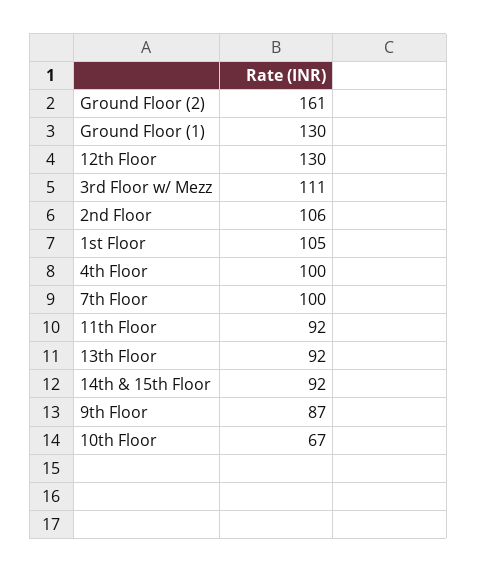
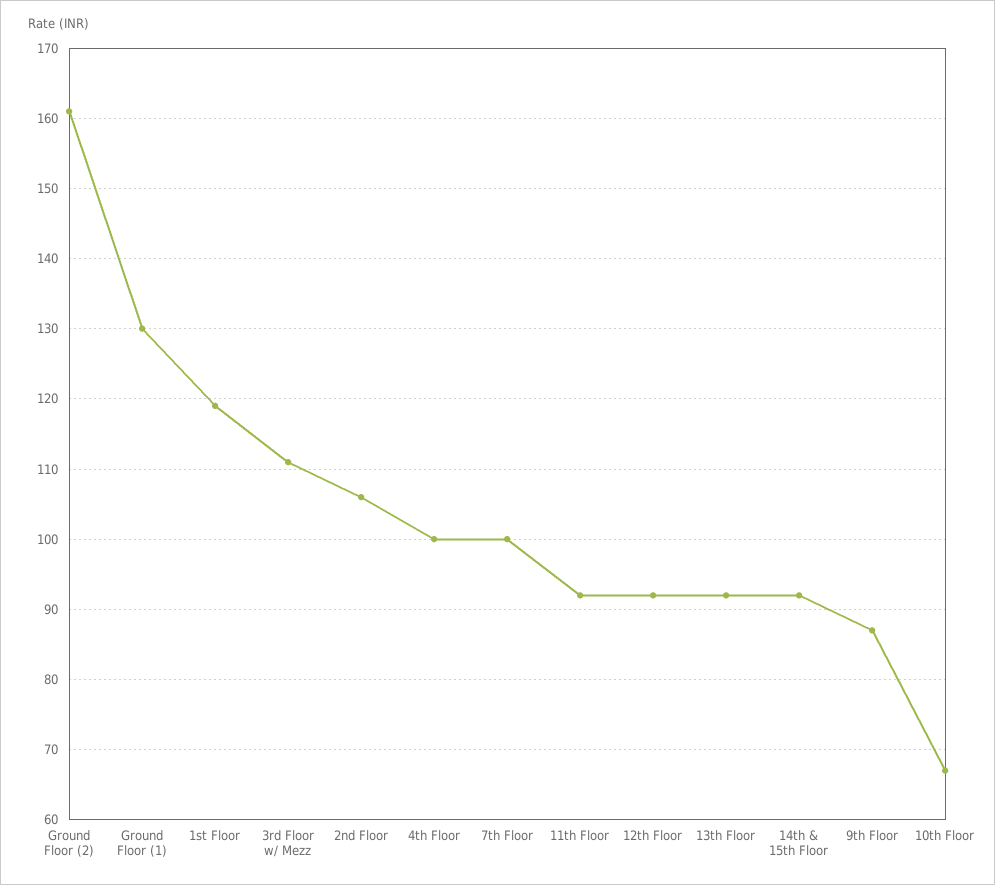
  {
    "Ground Floor (2)": 161,
    "Ground Floor (1)": 130,
-   "12th Floor": 130,
+   "12th Floor": 92,
    "3rd Floor w/ Mezz": 111,
    "2nd Floor": 106,
-   "1st Floor": 105,
+   "1st Floor": 119,
    "4th Floor": 100,
    "7th Floor": 100,
    "11th Floor": 92,
    "13th Floor": 92,
    "14th & 15th Floor": 92,
    "9th Floor": 87,
    "10th Floor": 67
  }

